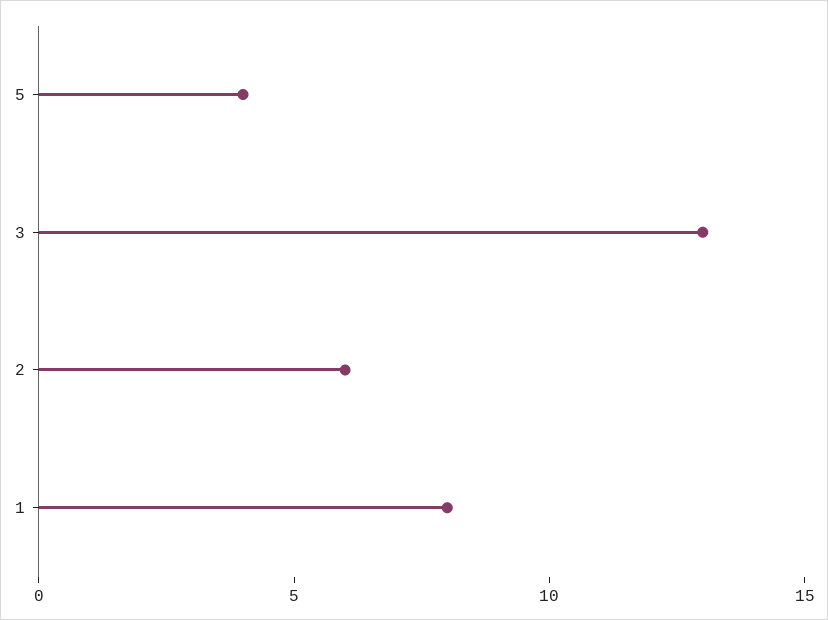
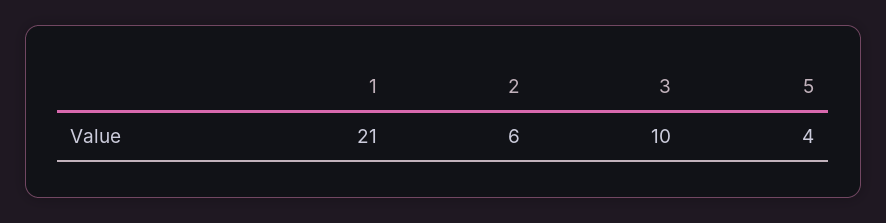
  {
    "5": 4,
-   "3": 13,
+   "3": 10,
    "2": 6,
-   "1": 8
+   "1": 21
  }

